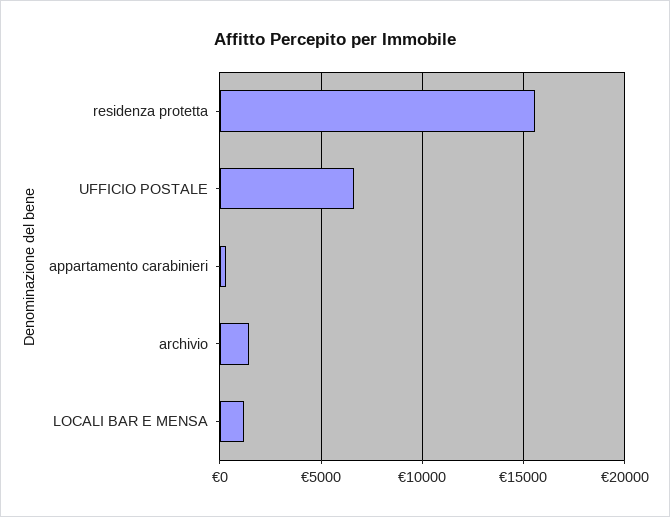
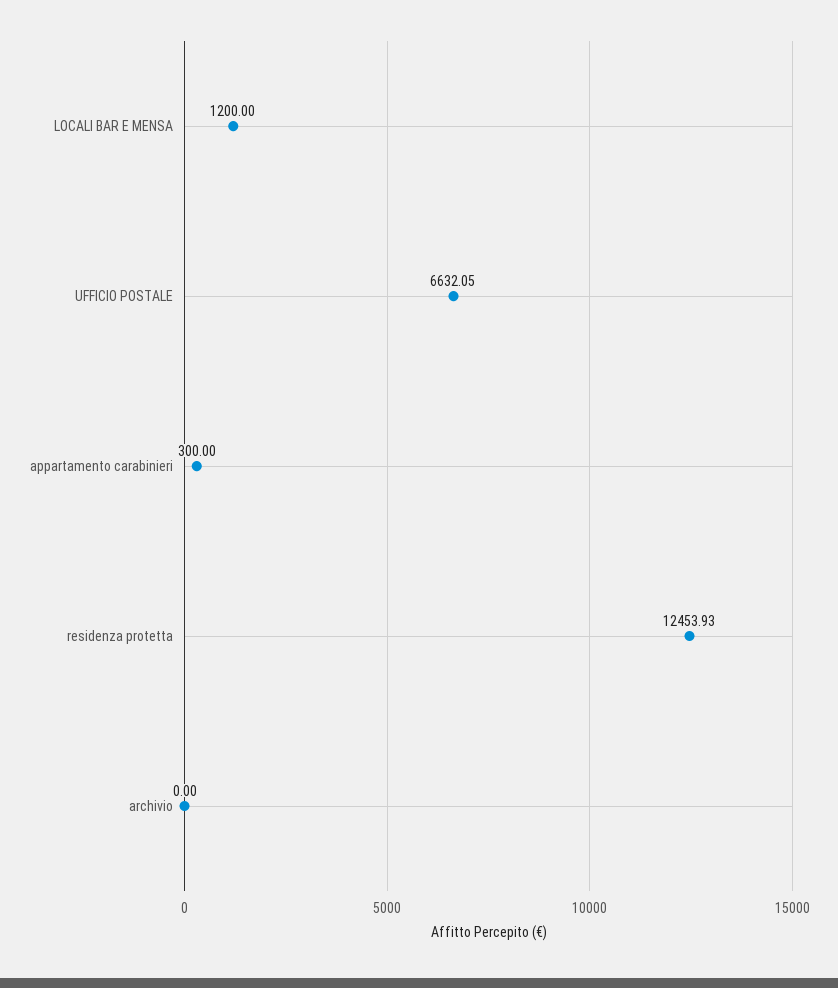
  {
-   "residenza protetta": 15500,
+   "residenza protetta": 12453.93,
    "UFFICIO POSTALE": 6632.05,
    "appartamento carabinieri": 300,
-   "archivio": 1500,
+   "archivio": 0,
    "LOCALI BAR E MENSA": 1200
  }

